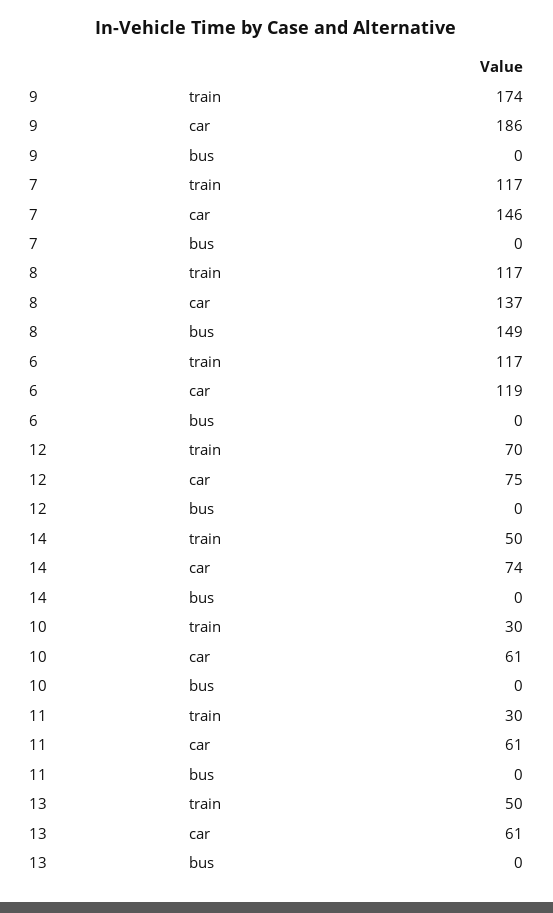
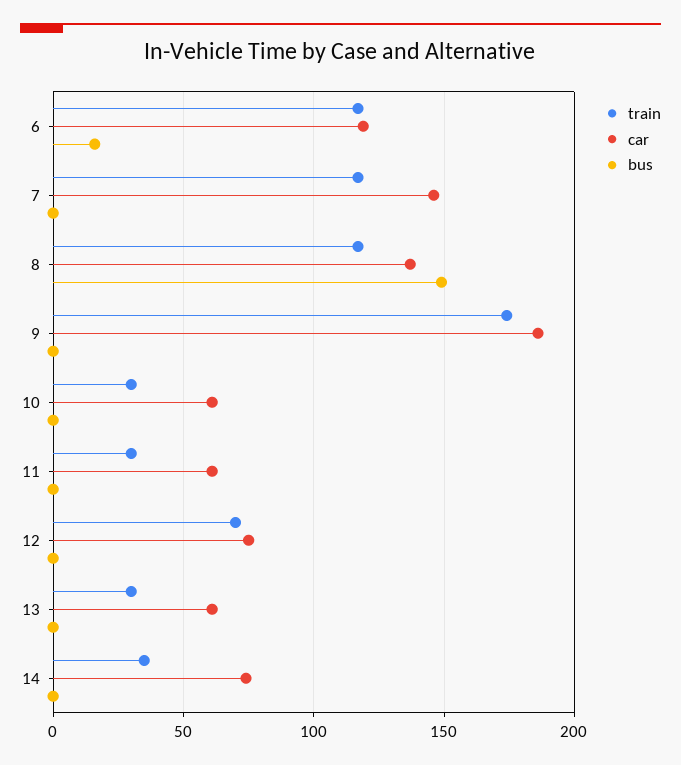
  {
    "train": {
      "9": 174,
      "7": 117,
      "8": 117,
      "6": 117,
      "12": 70,
-     "14": 50,
+     "14": 35,
      "10": 30,
      "11": 30,
-     "13": 50
+     "13": 30
    },
    "car": {
      "9": 186,
      "7": 146,
      "8": 137,
      "6": 119,
      "12": 75,
      "14": 74,
      "10": 61,
      "11": 61,
      "13": 61
    },
    "bus": {
      "9": 0,
      "7": 0,
      "8": 149,
-     "6": 0,
+     "6": 15,
      "12": 0,
      "14": 0,
      "10": 0,
      "11": 0,
      "13": 0
    }
  }

